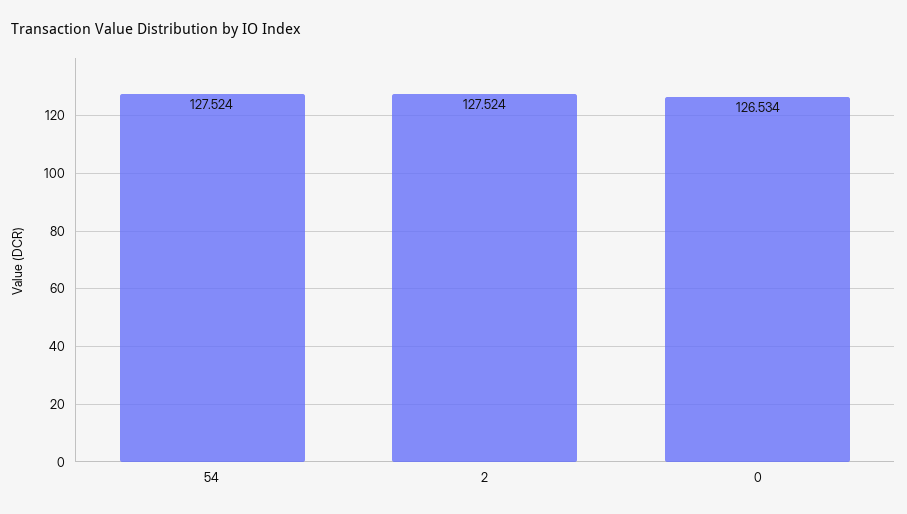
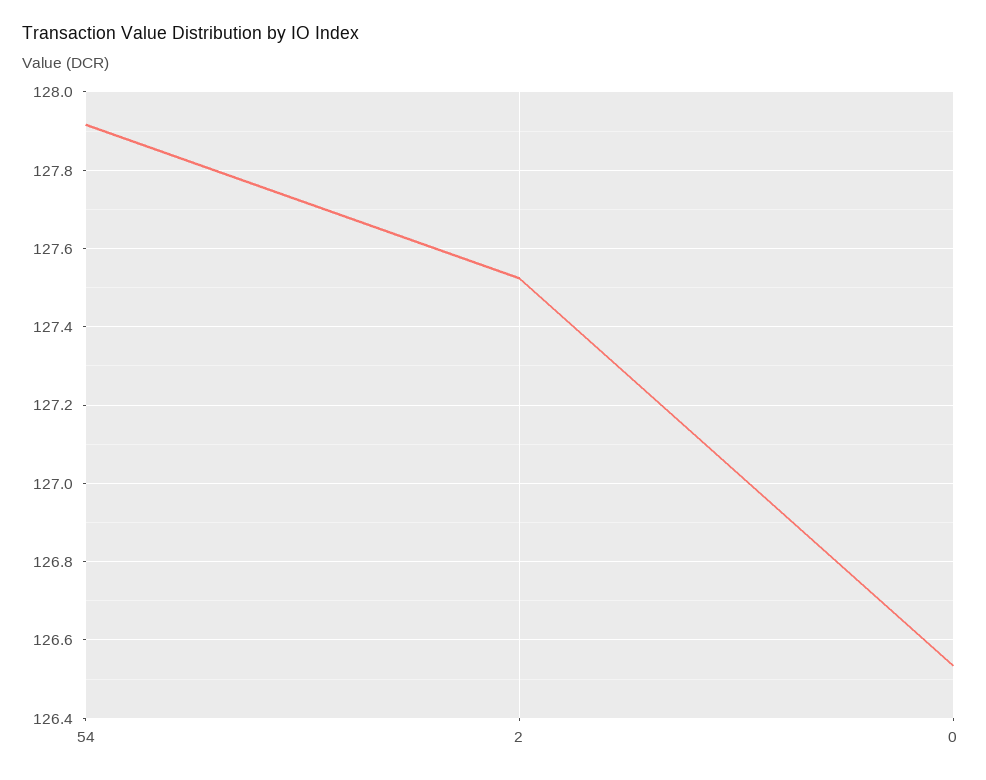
  {
-   "54": 127.524,
+   "54": 127.92,
    "2": 127.524,
    "0": 126.534
  }

